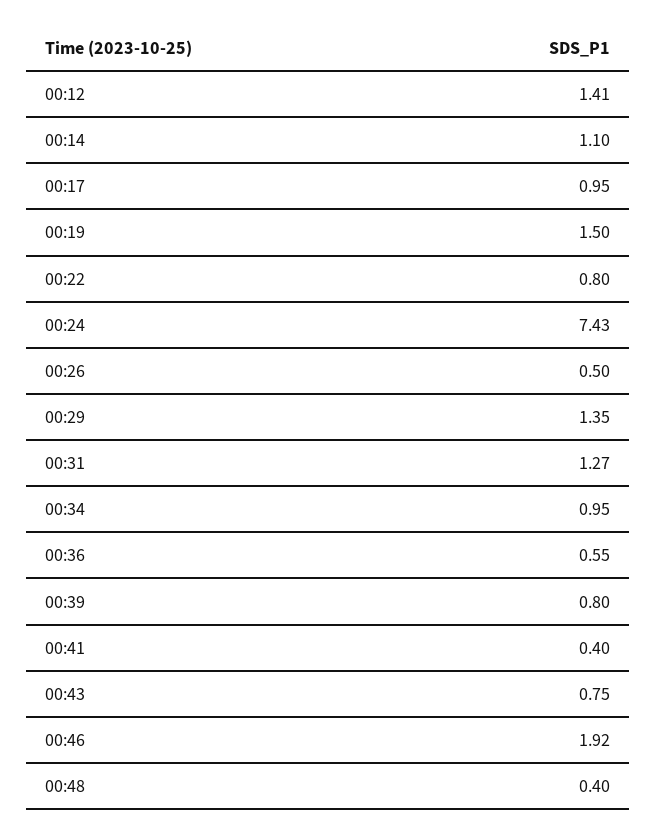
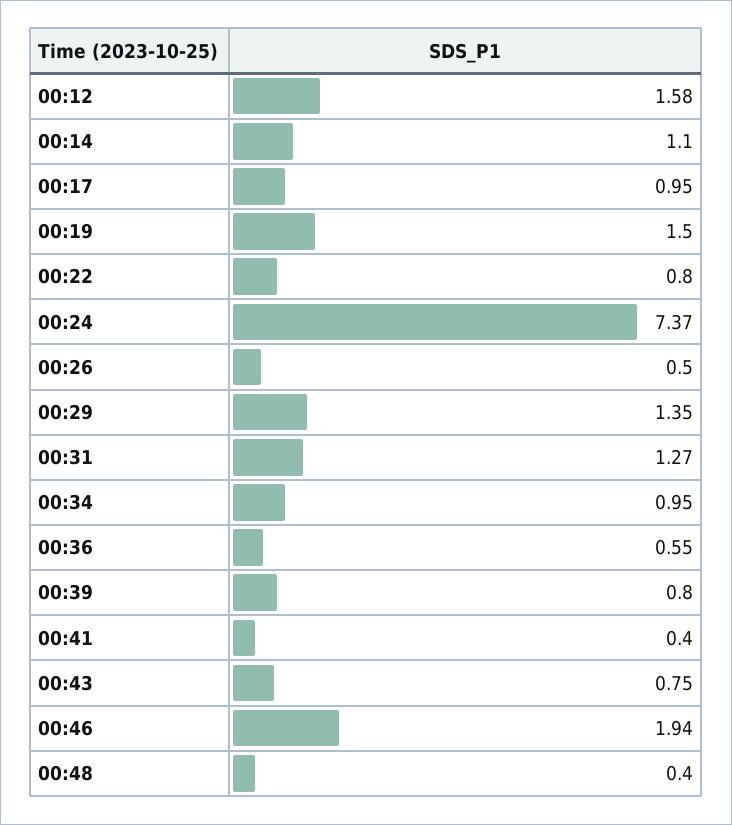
  {
-   "00:12": 1.41,
+   "00:12": 1.58,
    "00:14": 1.1,
    "00:17": 0.95,
    "00:19": 1.5,
    "00:22": 0.8,
-   "00:24": 7.43,
+   "00:24": 7.37,
    "00:26": 0.5,
    "00:29": 1.35,
    "00:31": 1.27,
    "00:34": 0.95,
    "00:36": 0.55,
    "00:39": 0.8,
    "00:41": 0.4,
    "00:43": 0.75,
-   "00:46": 1.92,
+   "00:46": 1.94,
    "00:48": 0.4
  }

